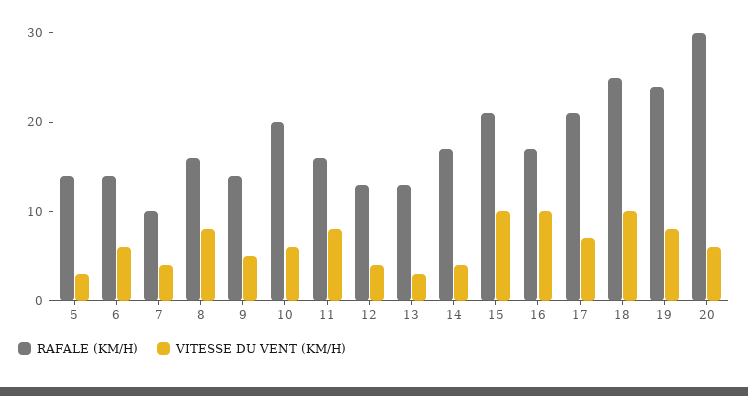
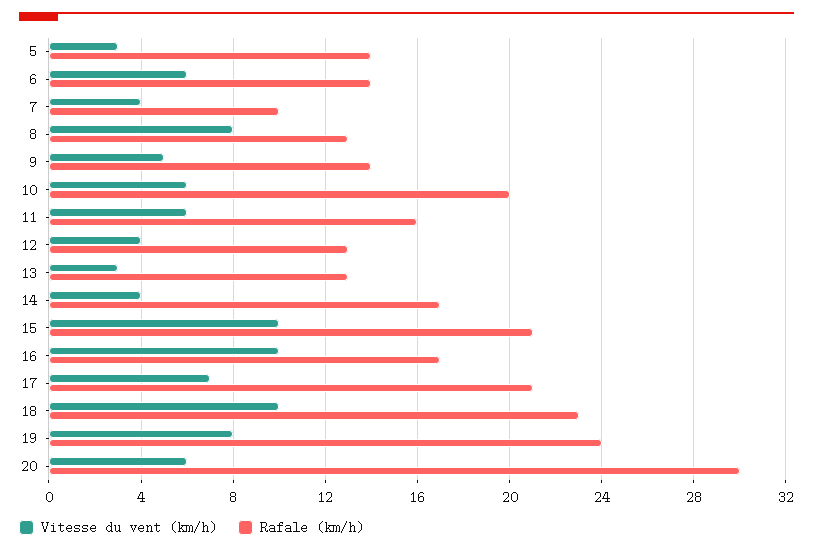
  {
    "RAFALE (KM/H)": {
      "5": 14,
      "6": 14,
      "7": 10,
-     "8": 16,
+     "8": 13,
      "9": 14,
      "10": 20,
      "11": 16,
      "12": 13,
      "13": 13,
      "14": 17,
      "15": 21,
      "16": 17,
      "17": 21,
-     "18": 25,
+     "18": 23,
      "19": 24,
      "20": 30
    },
    "VITESSE DU VENT (KM/H)": {
      "5": 3,
      "6": 6,
      "7": 4,
      "8": 8,
      "9": 5,
      "10": 6,
-     "11": 8,
+     "11": 6,
      "12": 4,
      "13": 3,
      "14": 4,
      "15": 10,
      "16": 10,
      "17": 7,
      "18": 10,
      "19": 8,
      "20": 6
    }
  }

